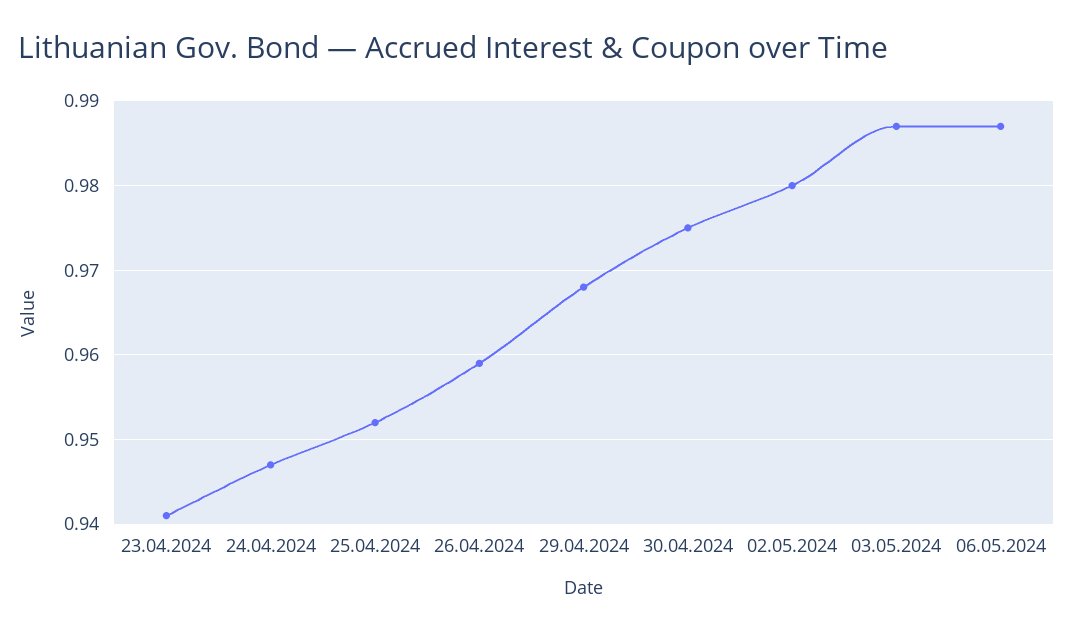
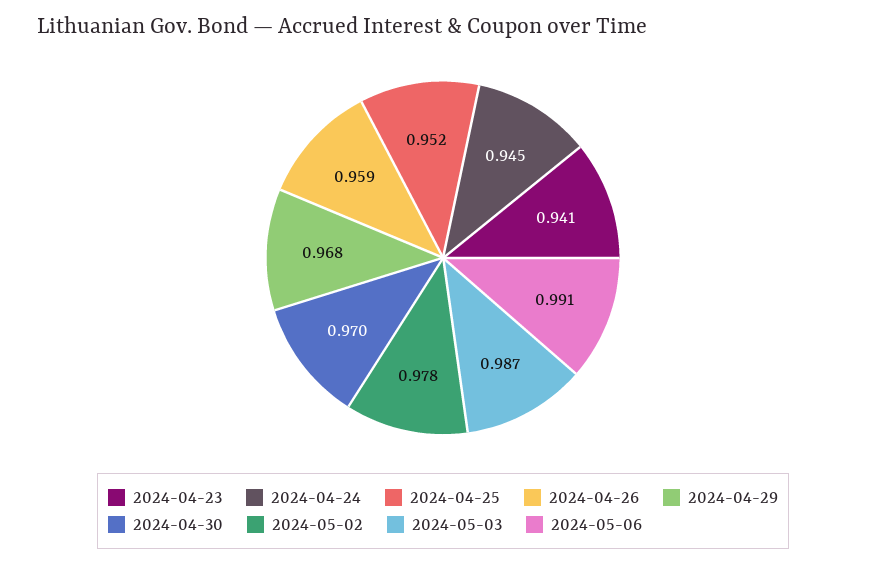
  {
    "23.04.2024": 0.941,
-   "24.04.2024": 0.947,
+   "24.04.2024": 0.945,
    "25.04.2024": 0.952,
    "26.04.2024": 0.959,
    "29.04.2024": 0.968,
-   "30.04.2024": 0.975,
+   "30.04.2024": 0.97,
-   "02.05.2024": 0.98,
+   "02.05.2024": 0.978,
    "03.05.2024": 0.987,
-   "06.05.2024": 0.987
+   "06.05.2024": 0.991
  }

